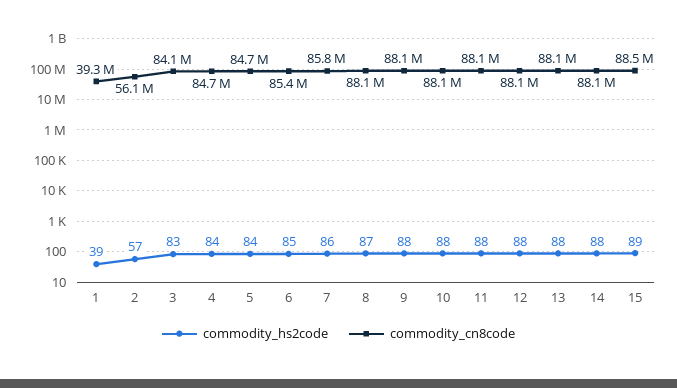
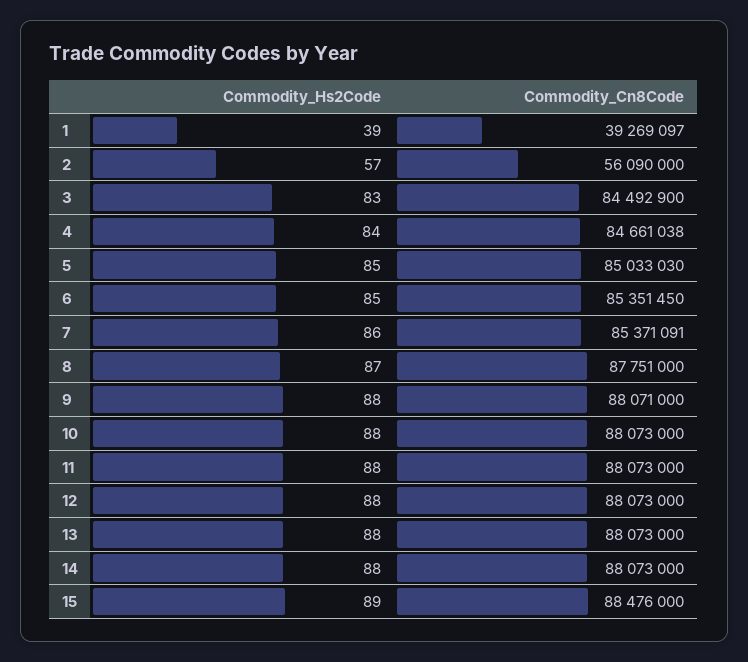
  {
    "commodity_hs2code": {
      "1": 39,
      "2": 57,
      "3": 83,
      "4": 84,
-     "5": 84,
+     "5": 85,
      "6": 85,
      "7": 86,
      "8": 87,
      "9": 88,
      "10": 88,
      "11": 88,
      "12": 88,
      "13": 88,
      "14": 88,
      "15": 89
    },
    "commodity_cn8code": {
      "1": 39269097,
      "2": 56090000,
-     "3": 84100000,
+     "3": 84492900,
      "4": 84661038,
-     "5": 84700000,
+     "5": 85033030,
      "6": 85351450,
-     "7": 85800000,
+     "7": 85371091,
-     "8": 88100000,
+     "8": 87751000,
      "9": 88071000,
      "10": 88073000,
      "11": 88073000,
      "12": 88073000,
      "13": 88073000,
      "14": 88073000,
      "15": 88476000
    }
  }

